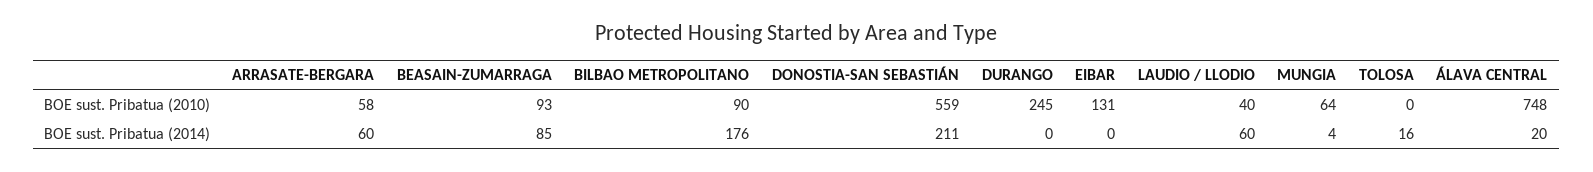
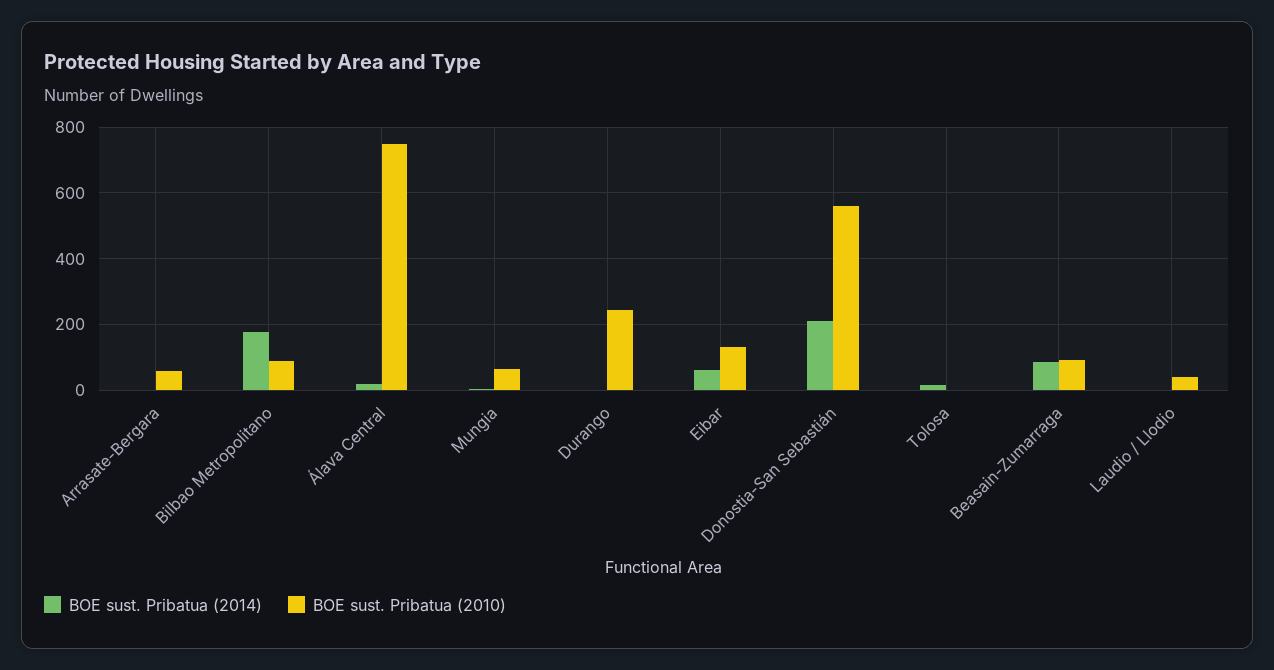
  {
    "BOE sust. Pribatua (2010)": {
      "ARRASATE-BERGARA": 58,
      "BEASAIN-ZUMARRAGA": 93,
      "BILBAO METROPOLITANO": 90,
      "DONOSTIA-SAN SEBASTIÁN": 559,
      "DURANGO": 245,
      "EIBAR": 131,
      "LAUDIO / LLODIO": 40,
      "MUNGIA": 64,
      "TOLOSA": 0,
      "ÁLAVA CENTRAL": 748
    },
    "BOE sust. Pribatua (2014)": {
-     "ARRASATE-BERGARA": 60,
+     "ARRASATE-BERGARA": 0,
      "BEASAIN-ZUMARRAGA": 85,
      "BILBAO METROPOLITANO": 176,
      "DONOSTIA-SAN SEBASTIÁN": 211,
      "DURANGO": 0,
-     "EIBAR": 0,
+     "EIBAR": 60,
-     "LAUDIO / LLODIO": 60,
+     "LAUDIO / LLODIO": 0,
      "MUNGIA": 4,
      "TOLOSA": 16,
      "ÁLAVA CENTRAL": 20
    }
  }

